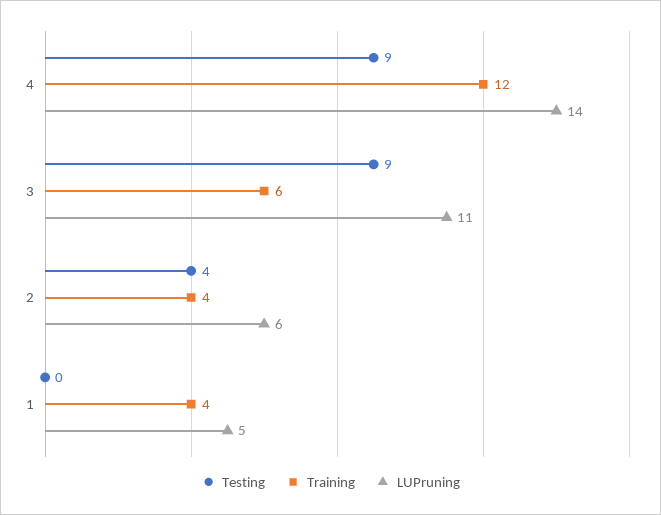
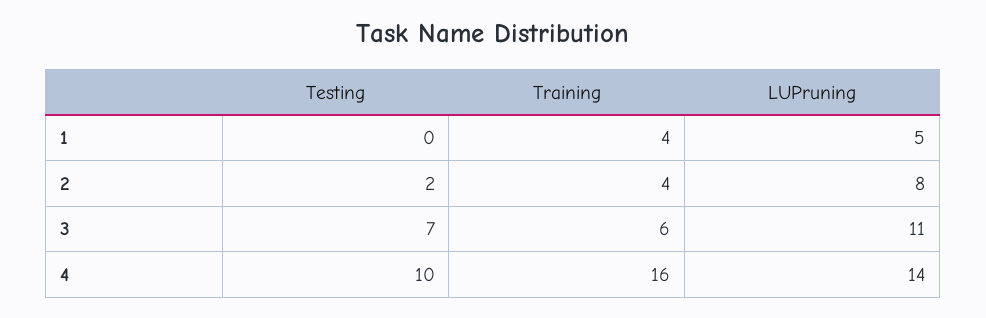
  {
    "Testing": {
-     "4": 9,
+     "4": 10,
-     "3": 9,
+     "3": 7,
-     "2": 4,
+     "2": 2,
      "1": 0
    },
    "Training": {
-     "4": 12,
+     "4": 16,
      "3": 6,
      "2": 4,
      "1": 4
    },
    "LUPruning": {
      "4": 14,
      "3": 11,
-     "2": 6,
+     "2": 8,
      "1": 5
    }
  }

